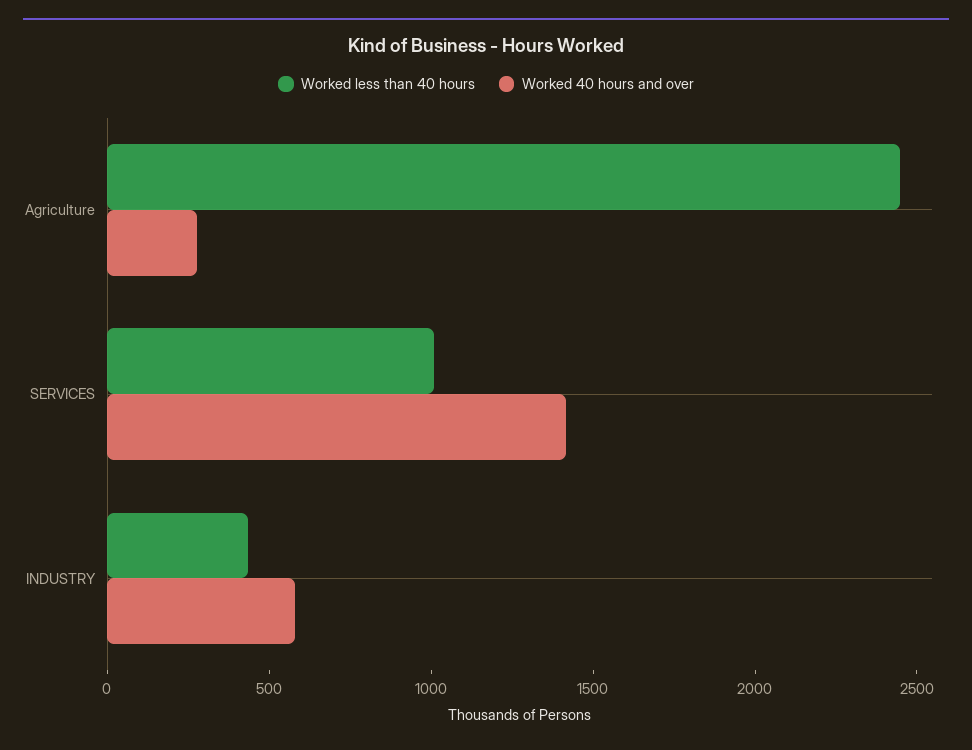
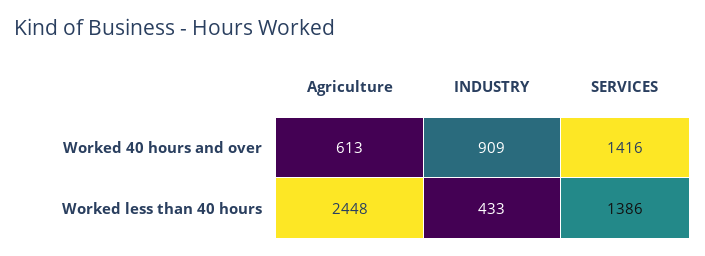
  {
    "Worked less than 40 hours": {
      "Agriculture": 2448,
-     "SERVICES": 1000,
+     "SERVICES": 1386,
      "INDUSTRY": 433
    },
    "Worked 40 hours and over": {
-     "Agriculture": 300,
+     "Agriculture": 613,
      "SERVICES": 1416,
-     "INDUSTRY": 600
+     "INDUSTRY": 909
    }
  }

